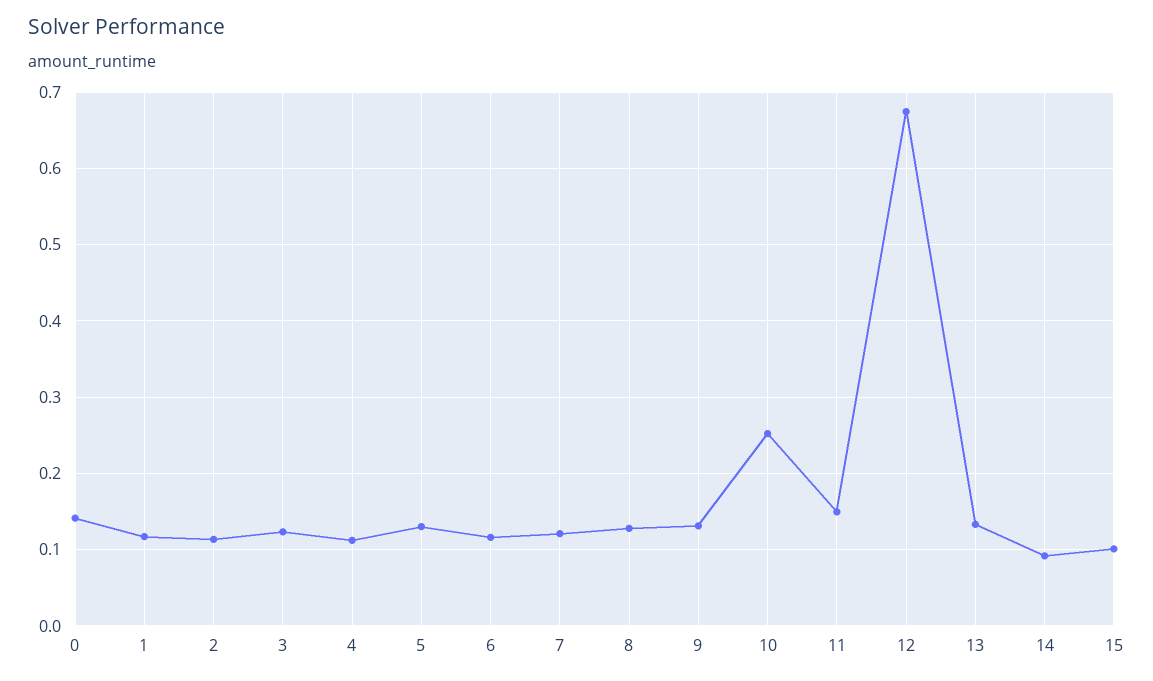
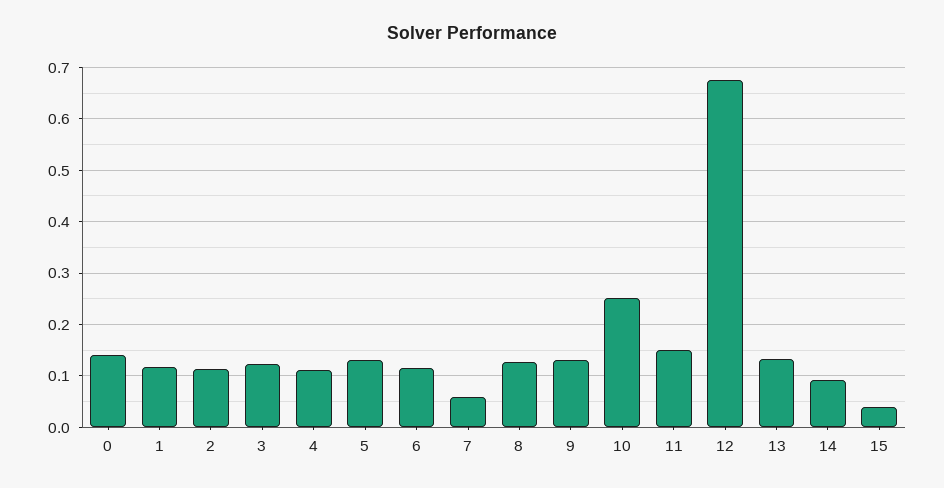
  {
    "0": 0.14,
    "1": 0.12,
    "2": 0.11,
    "3": 0.12,
    "4": 0.11,
    "5": 0.13,
    "6": 0.12,
-   "7": 0.12,
+   "7": 0.06,
    "8": 0.13,
    "9": 0.13,
    "10": 0.25,
    "11": 0.15,
    "12": 0.67,
    "13": 0.13,
    "14": 0.09,
-   "15": 0.1
+   "15": 0.04
  }

